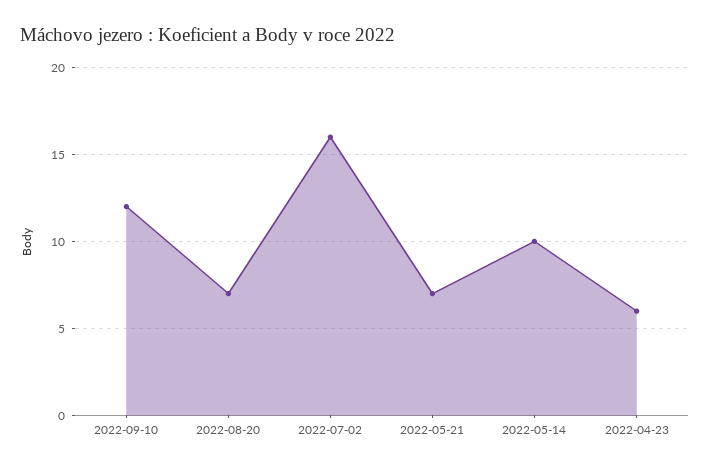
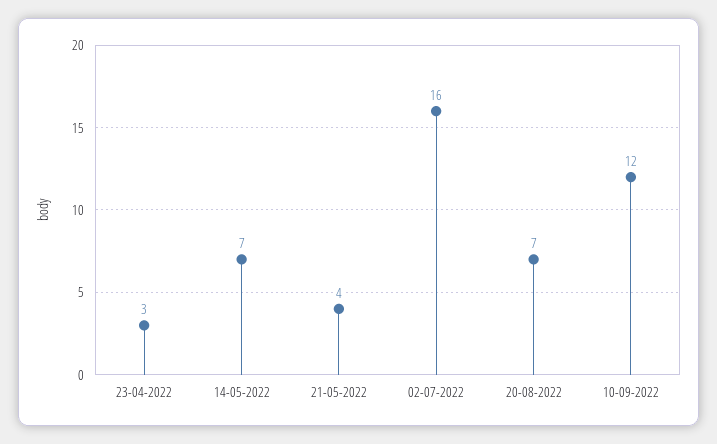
  {
    "2022-09-10": 12,
    "2022-08-20": 7,
    "2022-07-02": 16,
-   "2022-05-21": 7,
+   "2022-05-21": 4,
-   "2022-05-14": 10,
+   "2022-05-14": 7,
-   "2022-04-23": 6
+   "2022-04-23": 3
  }

